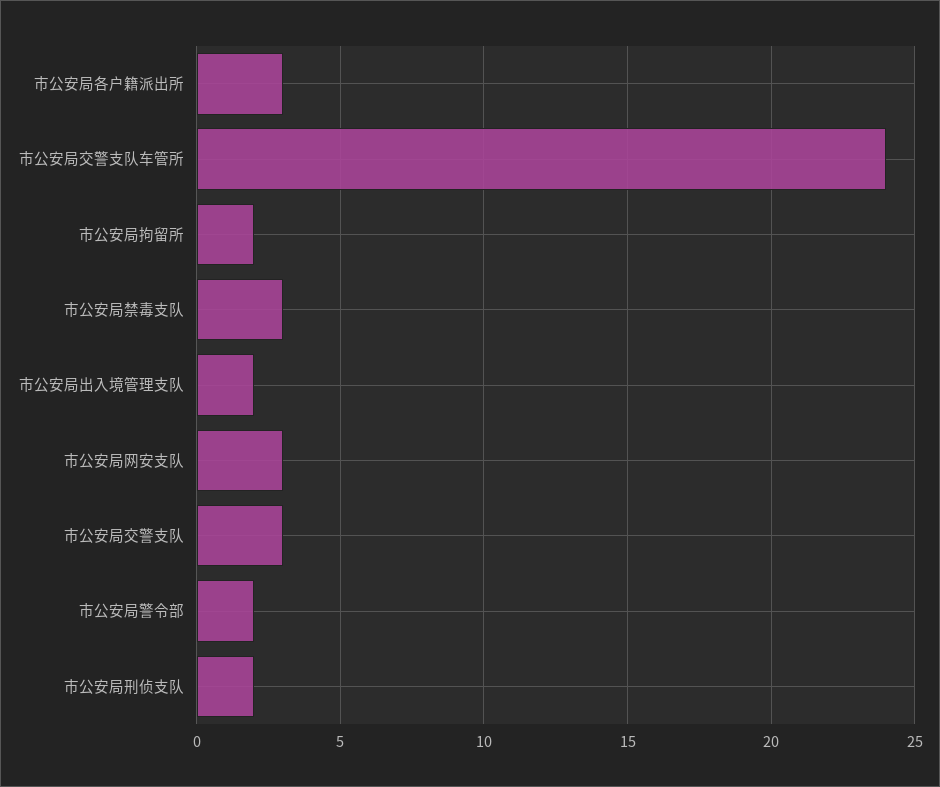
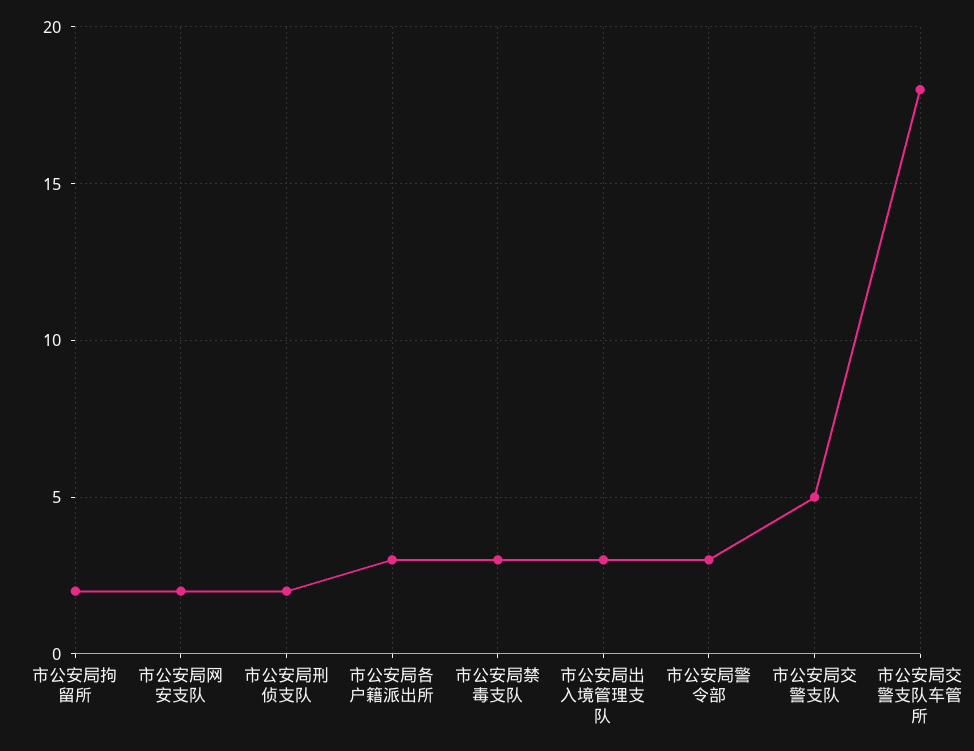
  {
    "市公安局各户籍派出所": 3,
-   "市公安局交警支队车管所": 24,
+   "市公安局交警支队车管所": 18,
    "市公安局拘留所": 2,
    "市公安局禁毒支队": 3,
-   "市公安局出入境管理支队": 2,
+   "市公安局出入境管理支队": 3,
-   "市公安局网安支队": 3,
+   "市公安局网安支队": 2,
-   "市公安局交警支队": 3,
+   "市公安局交警支队": 5,
-   "市公安局警令部": 2,
+   "市公安局警令部": 3,
    "市公安局刑侦支队": 2
  }

